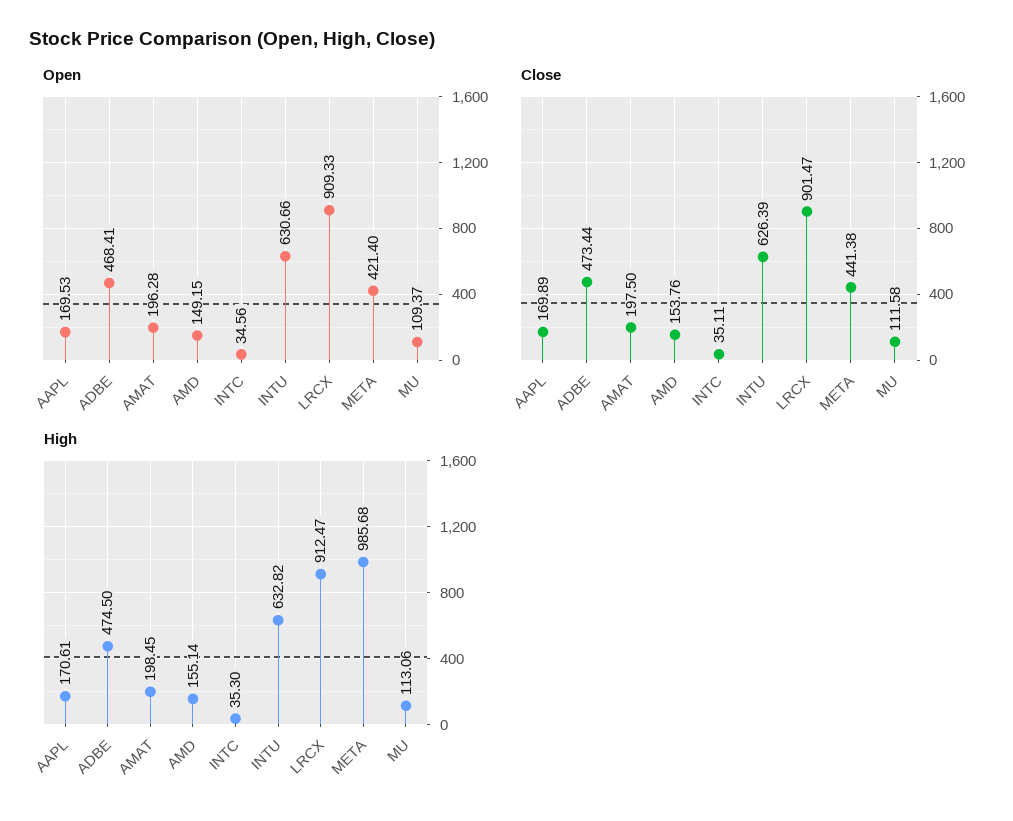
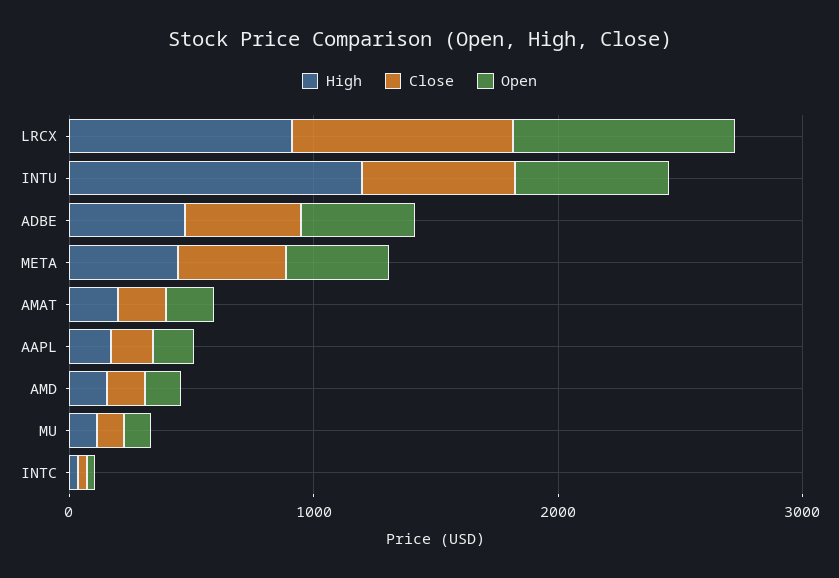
  {
    "Open": {
      "AAPL": 169.53,
      "ADBE": 468.41,
      "AMAT": 196.28,
      "AMD": 149.15,
      "INTC": 34.56,
      "INTU": 630.66,
      "LRCX": 909.33,
      "META": 421.4,
      "MU": 109.37
    },
    "Close": {
      "AAPL": 169.89,
      "ADBE": 473.44,
      "AMAT": 197.5,
      "AMD": 153.76,
      "INTC": 35.11,
      "INTU": 626.39,
      "LRCX": 901.47,
      "META": 441.38,
      "MU": 111.58
    },
    "High": {
      "AAPL": 170.61,
      "ADBE": 474.5,
      "AMAT": 198.45,
      "AMD": 155.14,
      "INTC": 35.3,
-     "INTU": 632.82,
+     "INTU": 1200,
      "LRCX": 912.47,
-     "META": 985.68,
+     "META": 400,
      "MU": 113.06
    }
  }

